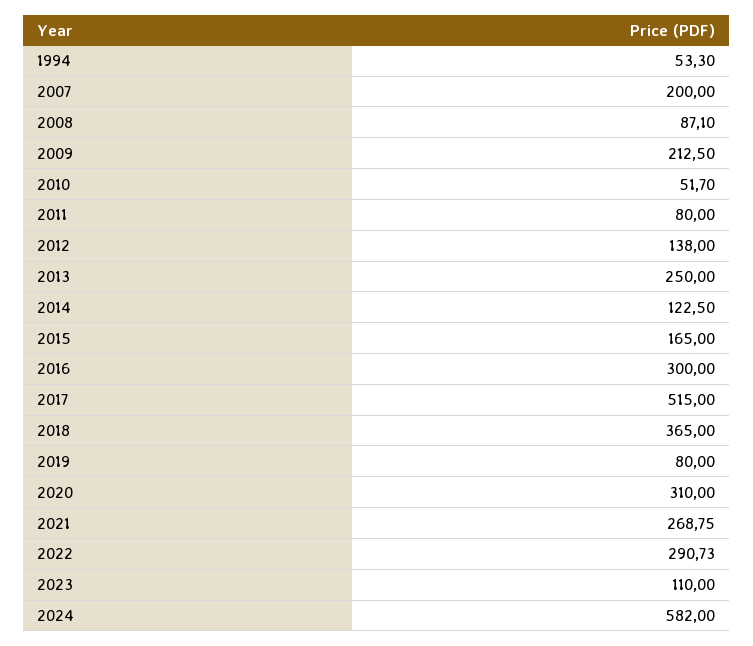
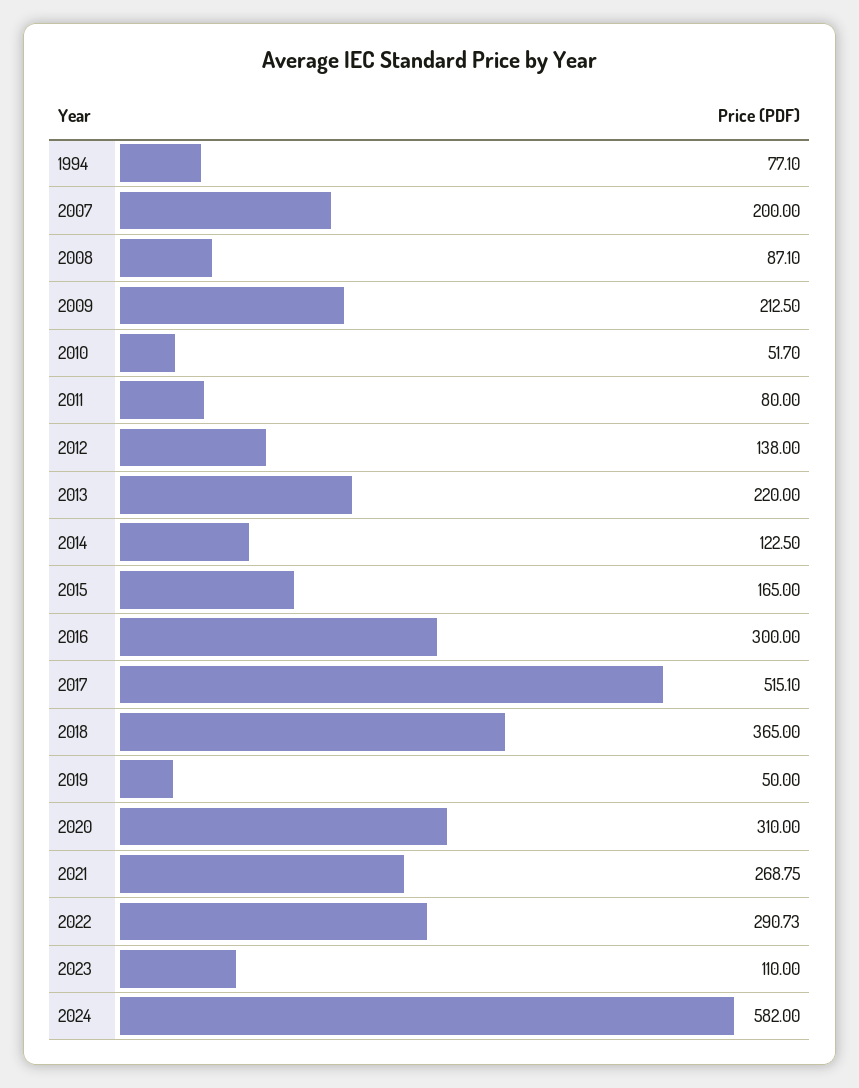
  {
-   "1994": 53.3,
+   "1994": 77.1,
    "2007": 200,
    "2008": 87.1,
    "2009": 212.5,
    "2010": 51.7,
    "2011": 80,
    "2012": 138,
-   "2013": 250,
+   "2013": 220,
    "2014": 122.5,
    "2015": 165,
    "2016": 300,
-   "2017": 515,
+   "2017": 515.1,
    "2018": 365,
-   "2019": 80,
+   "2019": 50,
    "2020": 310,
    "2021": 268.75,
    "2022": 290.73,
    "2023": 110,
    "2024": 582
  }

